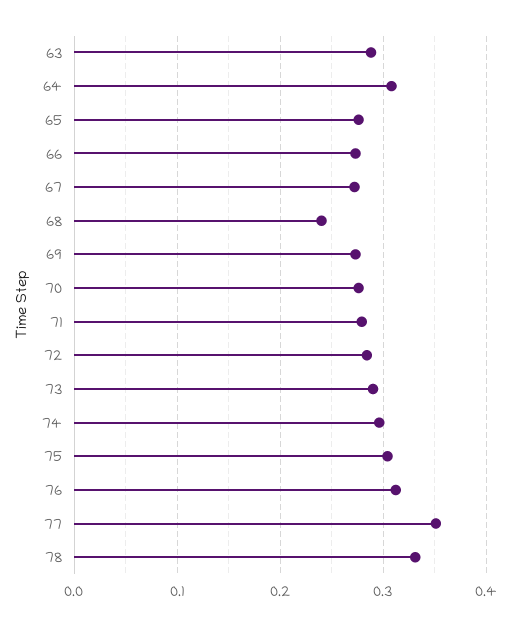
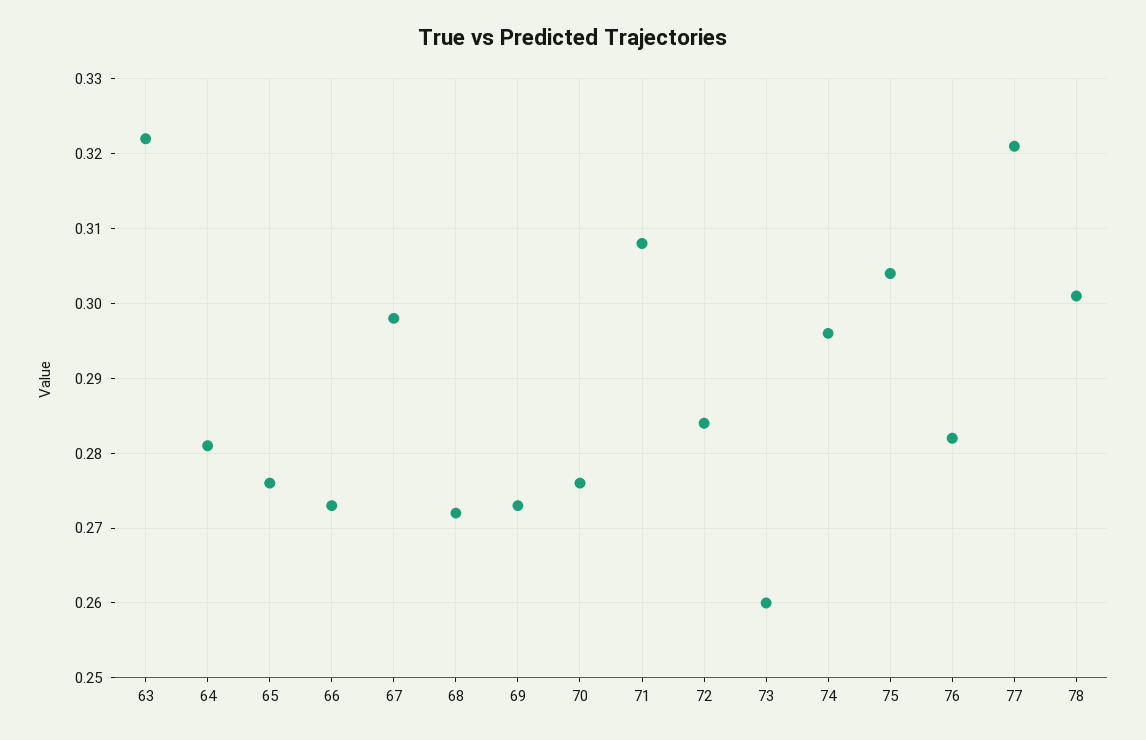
  {
-   "63": 0.29,
+   "63": 0.322,
-   "64": 0.31,
+   "64": 0.281,
    "65": 0.276,
    "66": 0.273,
-   "67": 0.27,
+   "67": 0.298,
-   "68": 0.24,
+   "68": 0.272,
    "69": 0.273,
    "70": 0.276,
-   "71": 0.28,
+   "71": 0.308,
    "72": 0.284,
-   "73": 0.29,
+   "73": 0.26,
    "74": 0.296,
    "75": 0.304,
-   "76": 0.31,
+   "76": 0.282,
-   "77": 0.35,
+   "77": 0.321,
-   "78": 0.33
+   "78": 0.301
  }

